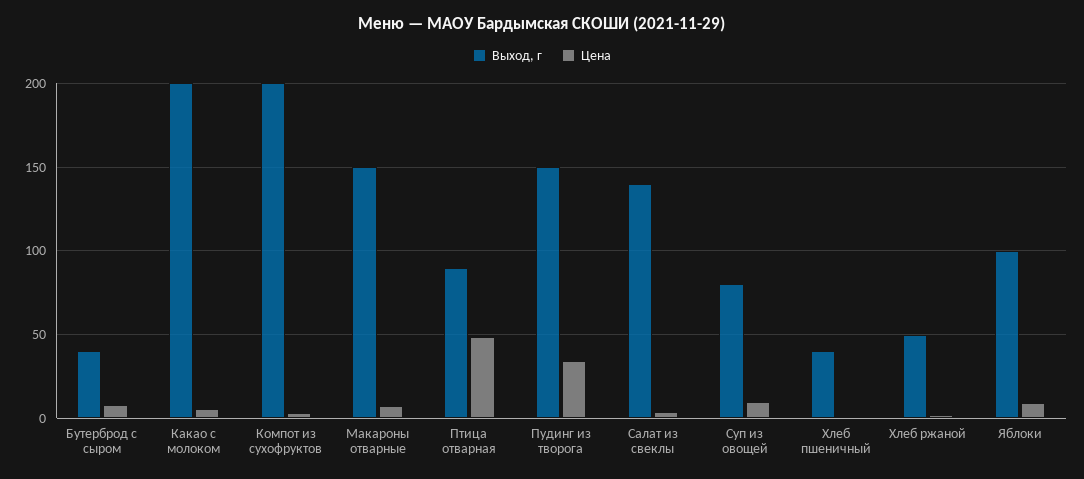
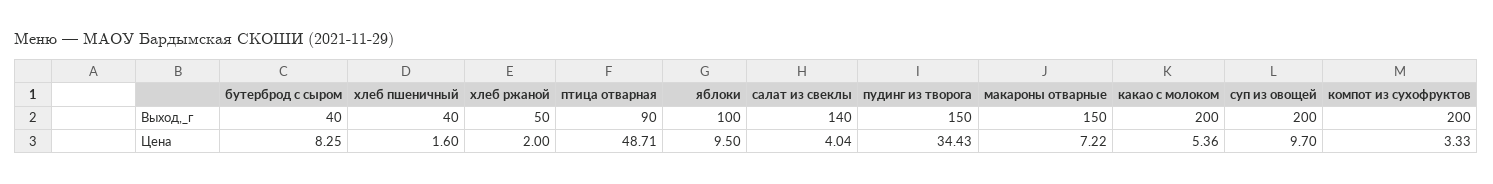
  {
    "Выход, г": {
      "Бутерброд с сыром": 40,
      "Какао с молоком": 200,
      "Компот из сухофруктов": 200,
      "Макароны отварные": 150,
      "Птица отварная": 90,
      "Пудинг из творога": 150,
      "Салат из свеклы": 140,
-     "Суп из овощей": 80,
+     "Суп из овощей": 200,
      "Хлеб пшеничный": 40,
      "Хлеб ржаной": 50,
      "Яблоки": 100
    },
    "Цена": {
      "Бутерброд с сыром": 8.25,
      "Какао с молоком": 5.36,
      "Компот из сухофруктов": 3.33,
      "Макароны отварные": 7.22,
      "Птица отварная": 48.71,
      "Пудинг из творога": 34.43,
      "Салат из свеклы": 4.04,
      "Суп из овощей": 9.7,
      "Хлеб пшеничный": 1.6,
      "Хлеб ржаной": 2,
      "Яблоки": 9.5
    }
  }

